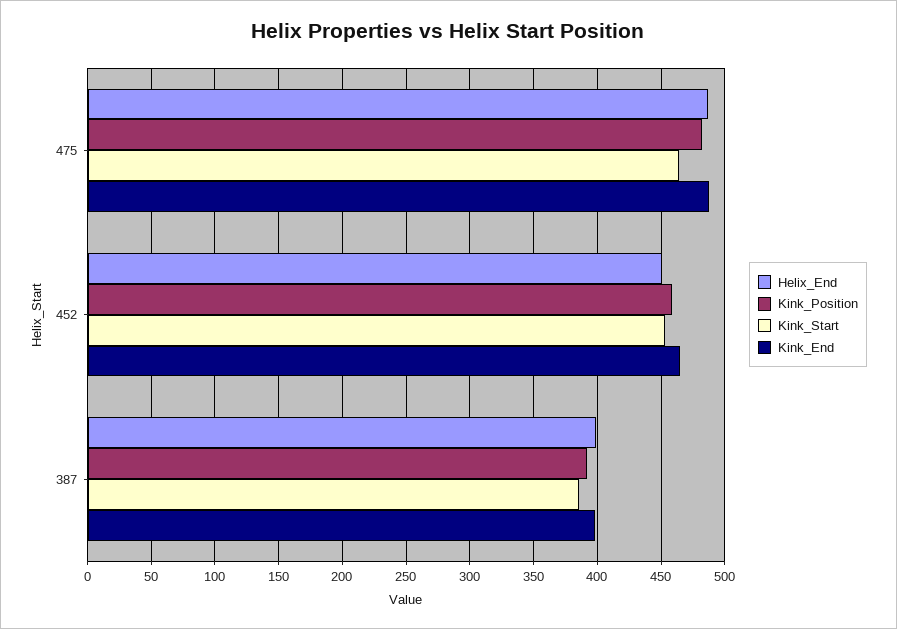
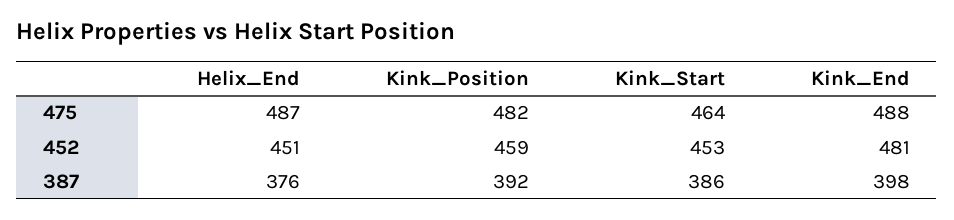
  {
    "Helix_End": {
      "475": 487,
      "452": 451,
-     "387": 400
+     "387": 376
    },
    "Kink_Position": {
      "475": 482,
      "452": 459,
      "387": 392
    },
    "Kink_Start": {
      "475": 464,
      "452": 453,
      "387": 386
    },
    "Kink_End": {
      "475": 488,
-     "452": 465,
+     "452": 481,
      "387": 398
    }
  }

